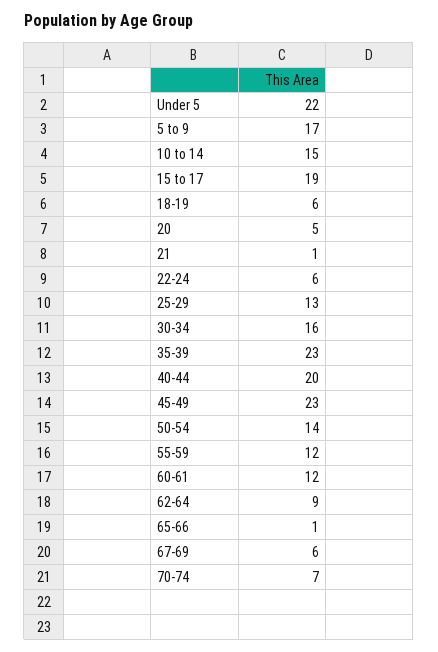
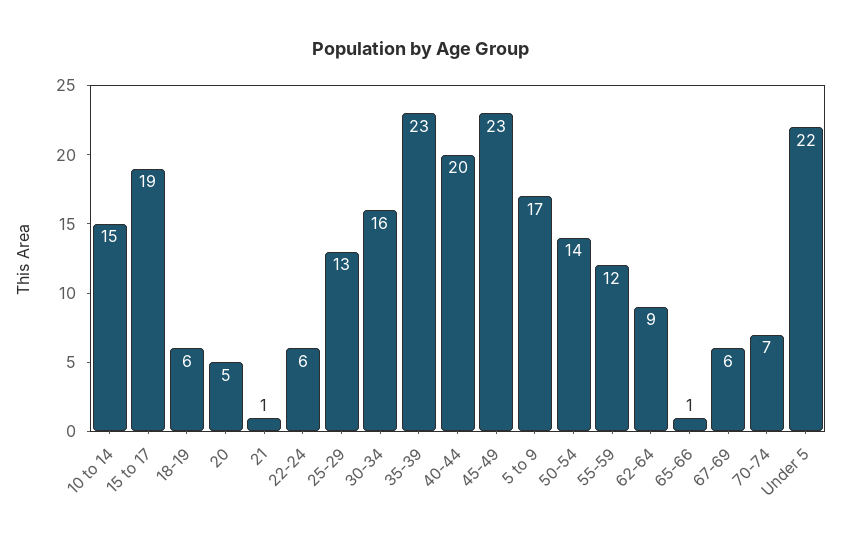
  {
    "Under 5": 22,
    "5 to 9": 17,
    "10 to 14": 15,
    "15 to 17": 19,
    "18-19": 6,
    "20": 5,
    "21": 1,
    "22-24": 6,
    "25-29": 13,
    "30-34": 16,
    "35-39": 23,
    "40-44": 20,
    "45-49": 23,
    "50-54": 14,
    "55-59": 12,
-   "60-61": 12,
    "62-64": 9,
    "65-66": 1,
    "67-69": 6,
    "70-74": 7
  }

